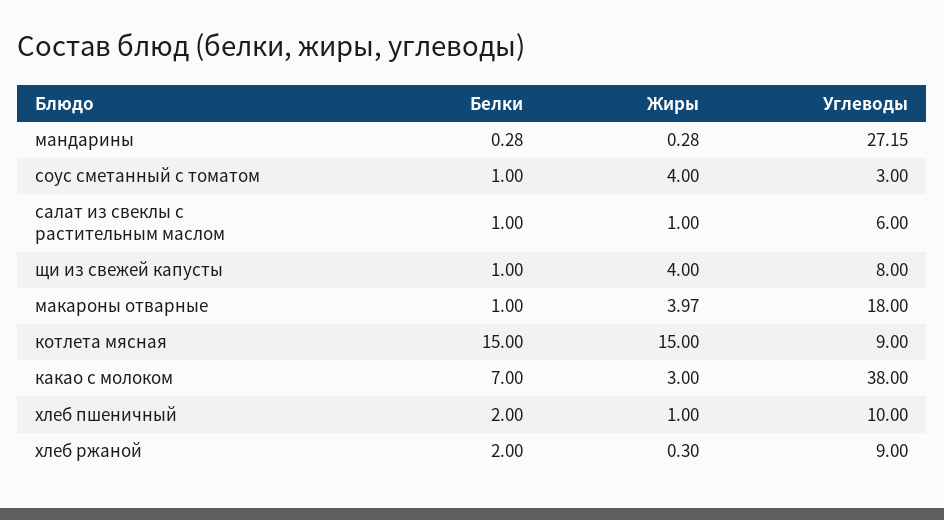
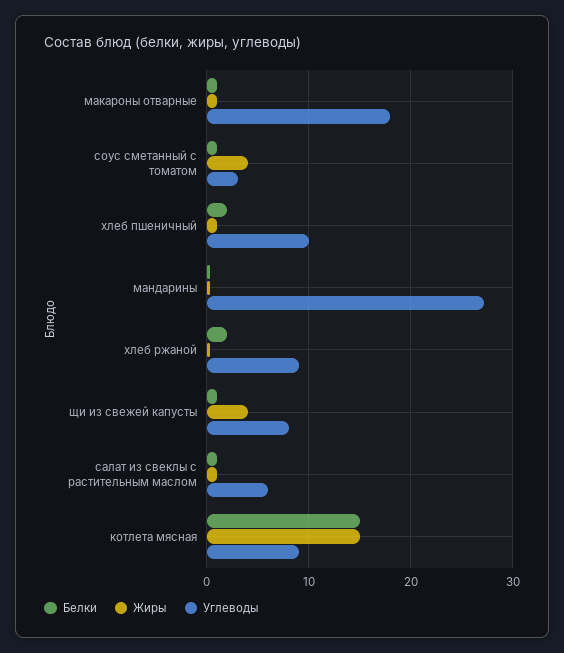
  {
    "Белки": {
      "мандарины": 0.28,
      "соус сметанный с томатом": 1,
      "салат из свеклы с растительным маслом": 1,
      "щи из свежей капусты": 1,
      "макароны отварные": 1,
      "котлета мясная": 15,
-     "какао с молоком": 7,
      "хлеб пшеничный": 2,
      "хлеб ржаной": 2
    },
    "Жиры": {
      "мандарины": 0.28,
      "соус сметанный с томатом": 4,
      "салат из свеклы с растительным маслом": 1,
      "щи из свежей капусты": 4,
-     "макароны отварные": 3.97,
+     "макароны отварные": 1,
      "котлета мясная": 15,
-     "какао с молоком": 3,
      "хлеб пшеничный": 1,
      "хлеб ржаной": 0.3
    },
    "Углеводы": {
      "мандарины": 27.15,
      "соус сметанный с томатом": 3,
      "салат из свеклы с растительным маслом": 6,
      "щи из свежей капусты": 8,
      "макароны отварные": 18,
      "котлета мясная": 9,
-     "какао с молоком": 38,
      "хлеб пшеничный": 10,
      "хлеб ржаной": 9
    }
  }

